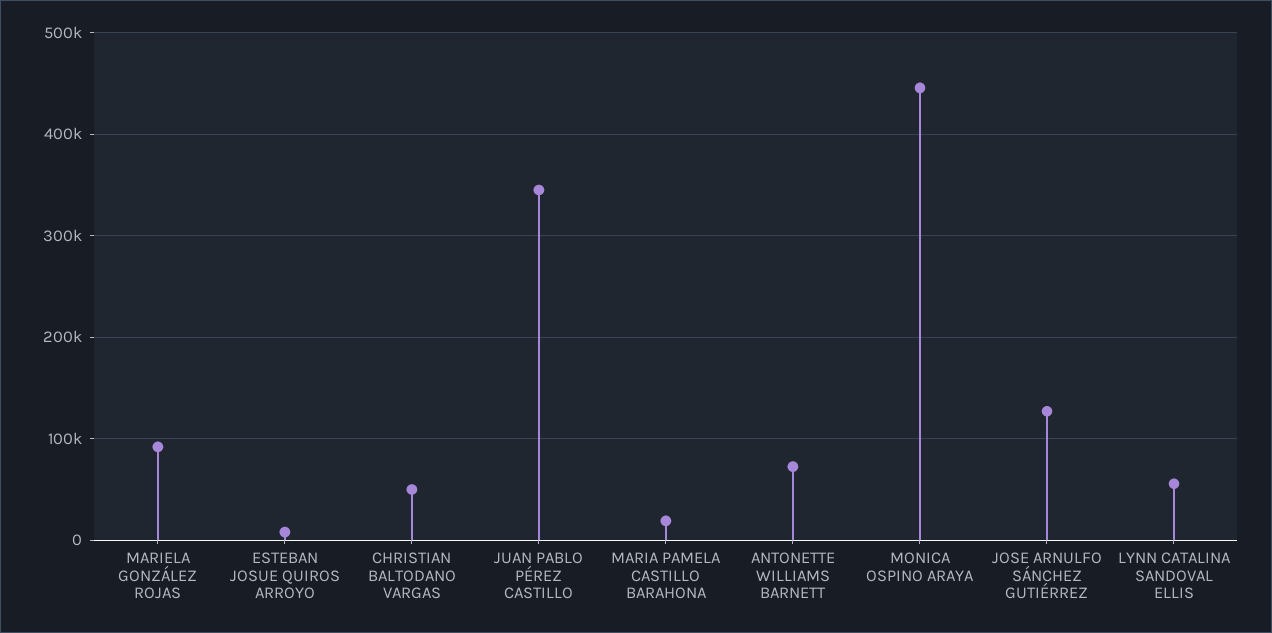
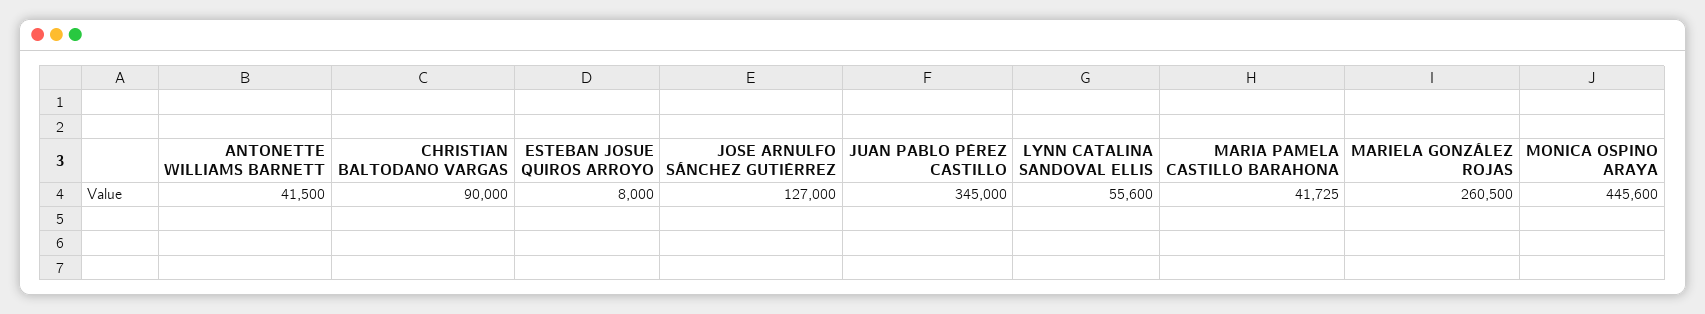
  {
-   "MARIELA GONZÁLEZ ROJAS": 90000,
+   "MARIELA GONZÁLEZ ROJAS": 260500,
    "ESTEBAN JOSUE QUIROS ARROYO": 8000,
-   "CHRISTIAN BALTODANO VARGAS": 50000,
+   "CHRISTIAN BALTODANO VARGAS": 90000,
    "JUAN PABLO PÉREZ CASTILLO": 345000,
-   "MARIA PAMELA CASTILLO BARAHONA": 20000,
+   "MARIA PAMELA CASTILLO BARAHONA": 41725,
-   "ANTONETTE WILLIAMS BARNETT": 70000,
+   "ANTONETTE WILLIAMS BARNETT": 41500,
    "MONICA OSPINO ARAYA": 445600,
    "JOSE ARNULFO SÁNCHEZ GUTIÉRREZ": 127000,
    "LYNN CATALINA SANDOVAL ELLIS": 55600
  }

